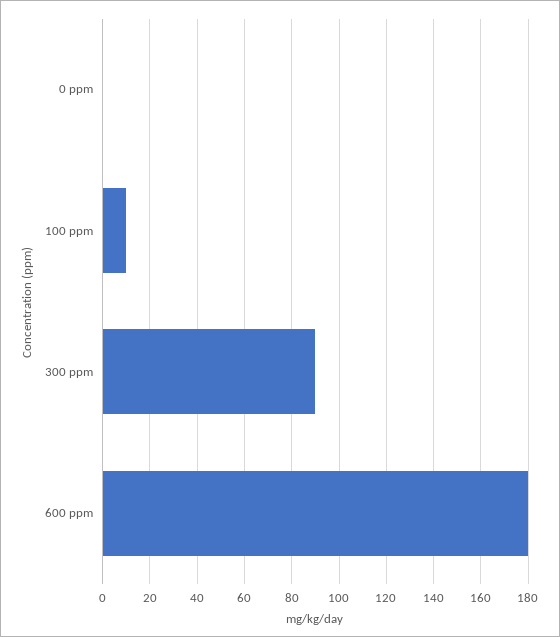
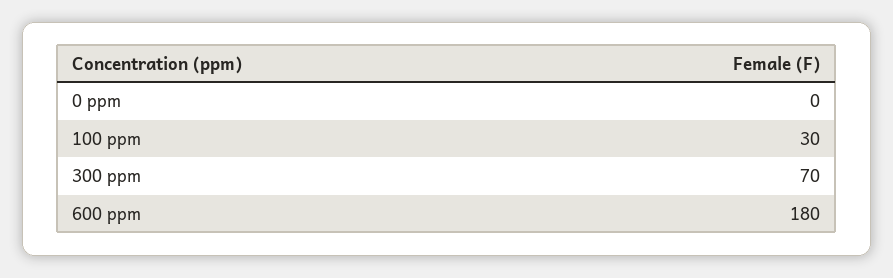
  {
    "0 ppm": 0,
-   "100 ppm": 10,
+   "100 ppm": 30,
-   "300 ppm": 90,
+   "300 ppm": 70,
    "600 ppm": 180
  }

